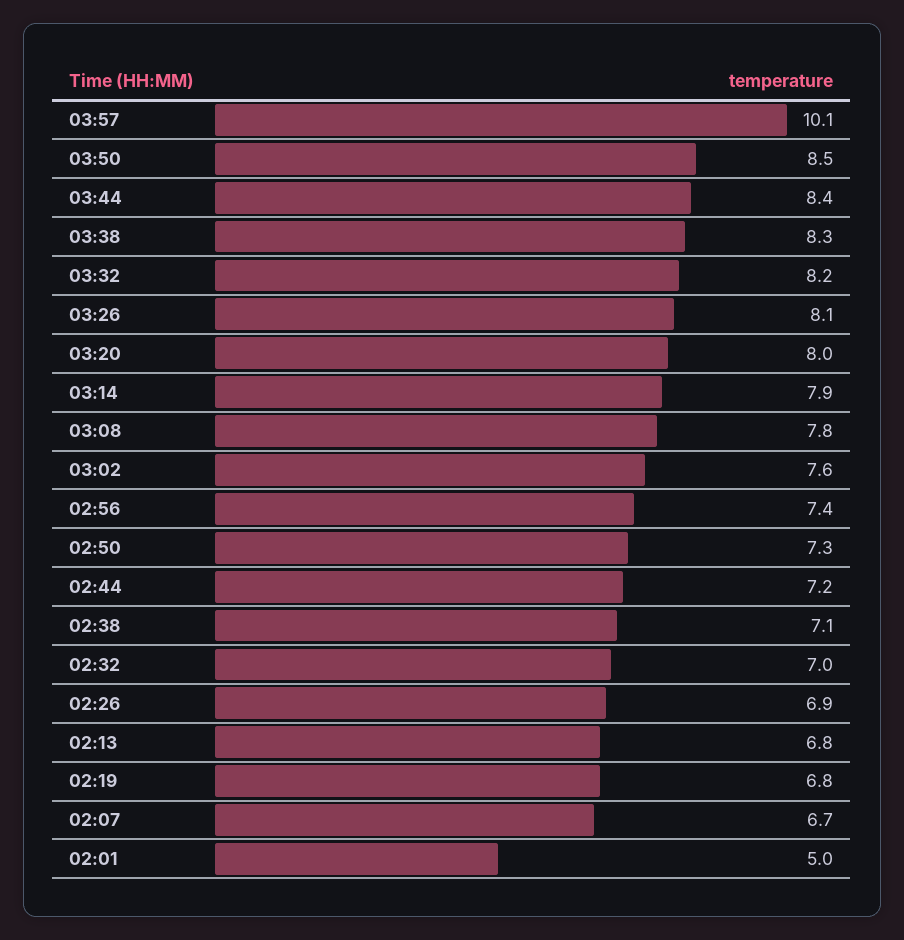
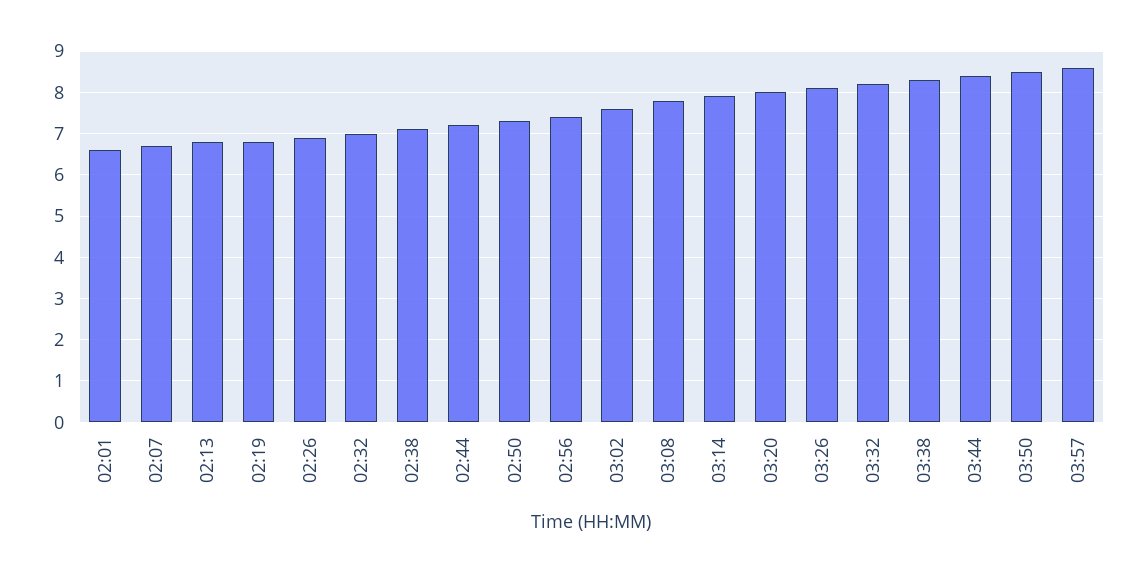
  {
-   "03:57": 10.1,
+   "03:57": 8.5,
    "03:50": 8.5,
    "03:44": 8.4,
    "03:38": 8.3,
    "03:32": 8.2,
    "03:26": 8.1,
    "03:20": 8,
    "03:14": 7.9,
    "03:08": 7.8,
    "03:02": 7.6,
    "02:56": 7.4,
    "02:50": 7.3,
    "02:44": 7.2,
    "02:38": 7.1,
    "02:32": 7,
    "02:26": 6.9,
    "02:13": 6.8,
    "02:19": 6.8,
    "02:07": 6.7,
-   "02:01": 5
+   "02:01": 6.5
  }

